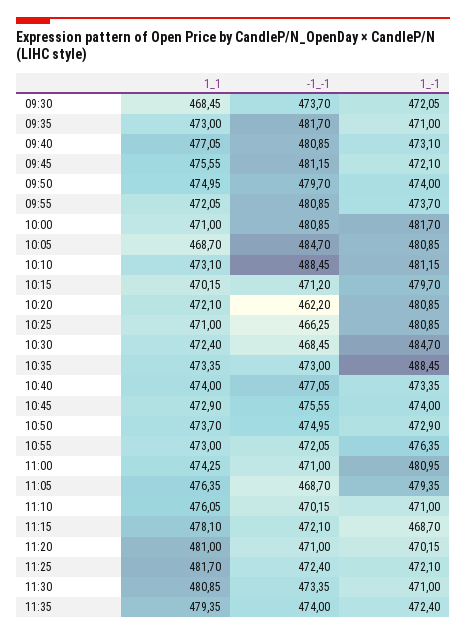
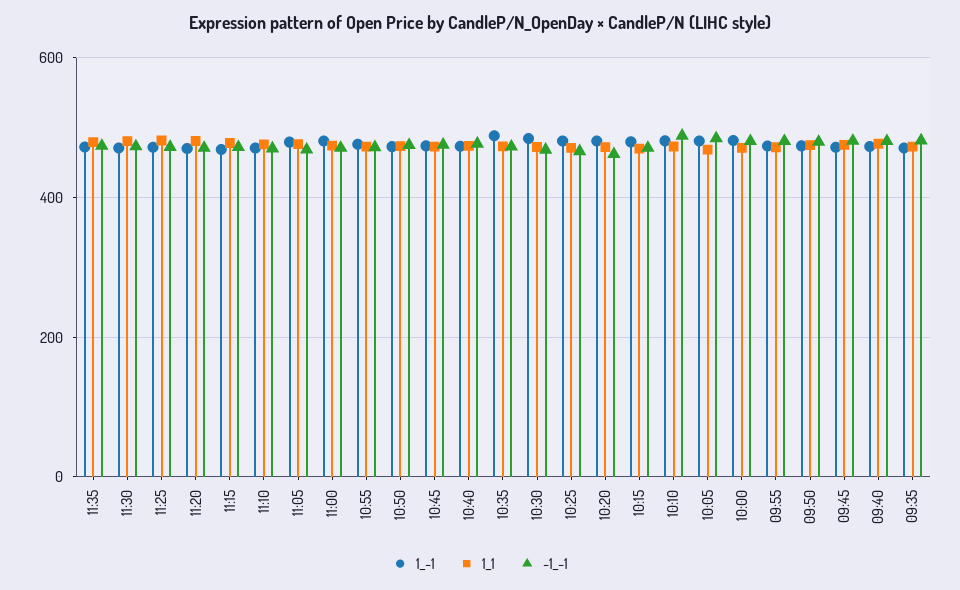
  {
    "1_1": {
-     "09:30": 468.45,
      "09:35": 473,
      "09:40": 477.05,
      "09:45": 475.55,
      "09:50": 474.95,
      "09:55": 472.05,
      "10:00": 471,
      "10:05": 468.7,
      "10:10": 473.1,
      "10:15": 470.15,
      "10:20": 472.1,
      "10:25": 471,
      "10:30": 472.4,
      "10:35": 473.35,
      "10:40": 474,
      "10:45": 472.9,
      "10:50": 473.7,
      "10:55": 473,
      "11:00": 474.25,
      "11:05": 476.35,
      "11:10": 476.05,
      "11:15": 478.1,
      "11:20": 481,
      "11:25": 481.7,
      "11:30": 480.85,
      "11:35": 479.35
    },
    "-1_-1": {
-     "09:30": 473.7,
      "09:35": 481.7,
      "09:40": 480.85,
      "09:45": 481.15,
      "09:50": 479.7,
      "09:55": 480.85,
      "10:00": 480.85,
      "10:05": 484.7,
      "10:10": 488.45,
      "10:15": 471.2,
      "10:20": 462.2,
      "10:25": 466.25,
      "10:30": 468.45,
      "10:35": 473,
      "10:40": 477.05,
      "10:45": 475.55,
      "10:50": 474.95,
      "10:55": 472.05,
      "11:00": 471,
      "11:05": 468.7,
      "11:10": 470.15,
      "11:15": 472.1,
      "11:20": 471,
      "11:25": 472.4,
      "11:30": 473.35,
      "11:35": 474
    },
    "1_-1": {
-     "09:30": 472.05,
      "09:35": 471,
      "09:40": 473.1,
      "09:45": 472.1,
      "09:50": 474,
      "09:55": 473.7,
      "10:00": 481.7,
      "10:05": 480.85,
      "10:10": 481.15,
      "10:15": 479.7,
      "10:20": 480.85,
      "10:25": 480.85,
      "10:30": 484.7,
      "10:35": 488.45,
      "10:40": 473.35,
      "10:45": 474,
      "10:50": 472.9,
      "10:55": 476.35,
      "11:00": 480.95,
      "11:05": 479.35,
      "11:10": 471,
      "11:15": 468.7,
      "11:20": 470.15,
      "11:25": 472.1,
      "11:30": 471,
      "11:35": 472.4
    }
  }

